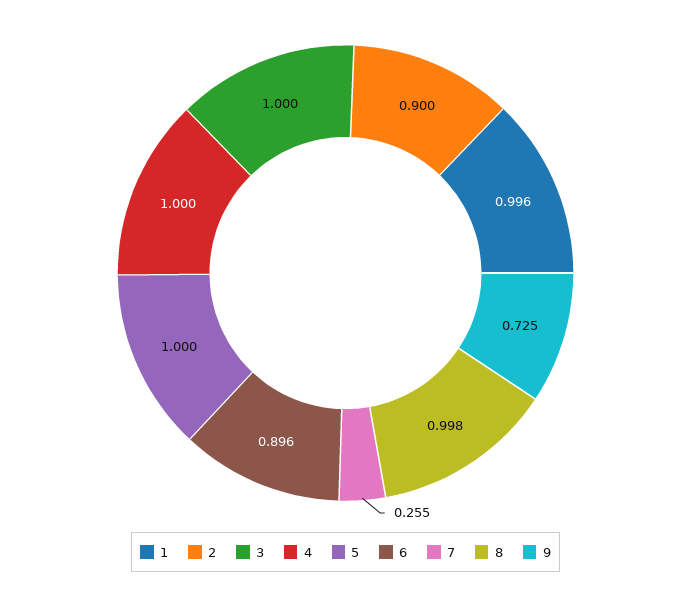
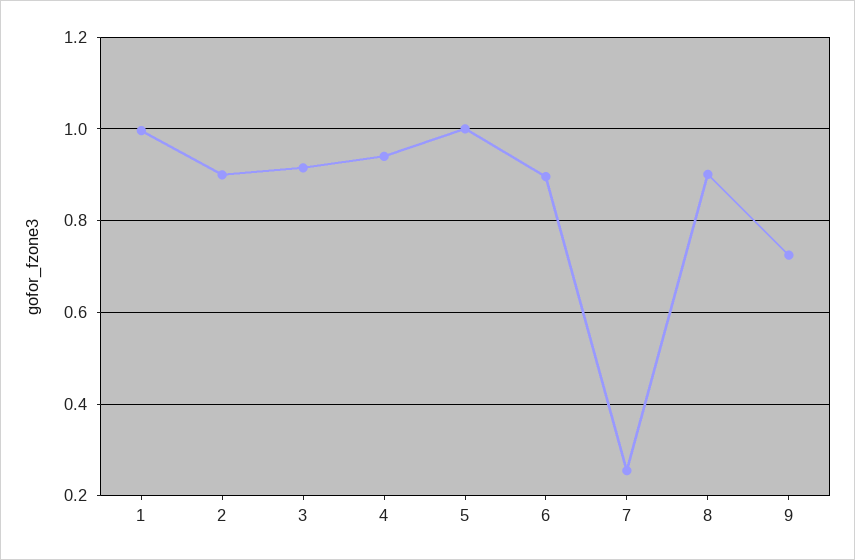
  {
    "1": 0.996,
    "2": 0.9,
-   "3": 1,
+   "3": 0.92,
-   "4": 1,
+   "4": 0.94,
    "5": 1,
    "6": 0.896,
    "7": 0.255,
-   "8": 0.998,
+   "8": 0.9,
    "9": 0.725
  }

